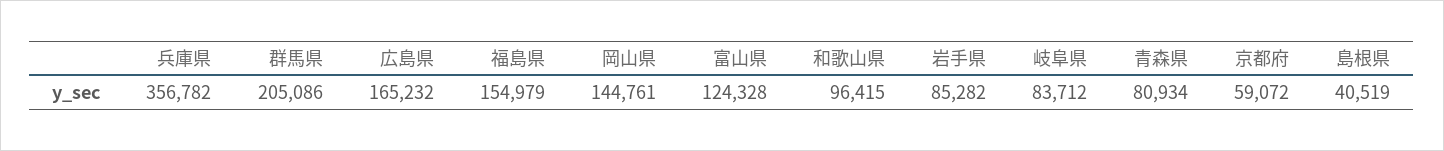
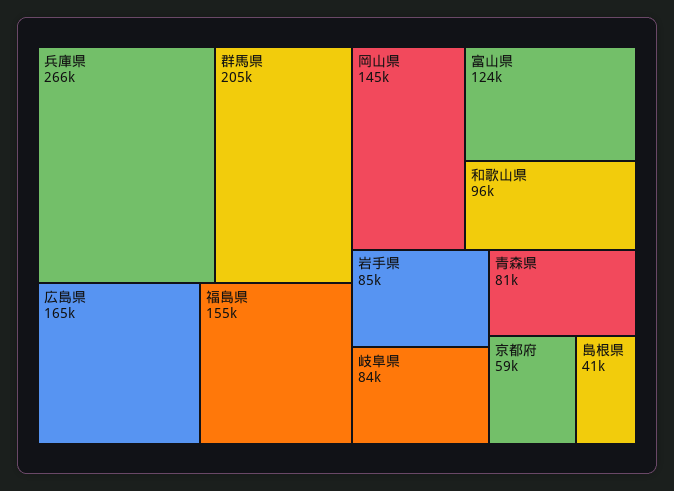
  {
-   "兵庫県": 356782,
+   "兵庫県": 266000,
    "群馬県": 205086,
    "広島県": 165232,
    "福島県": 154979,
    "岡山県": 144761,
    "富山県": 124328,
    "和歌山県": 96415,
    "岩手県": 85282,
    "岐阜県": 83712,
    "青森県": 80934,
    "京都府": 59072,
    "島根県": 40519
  }

